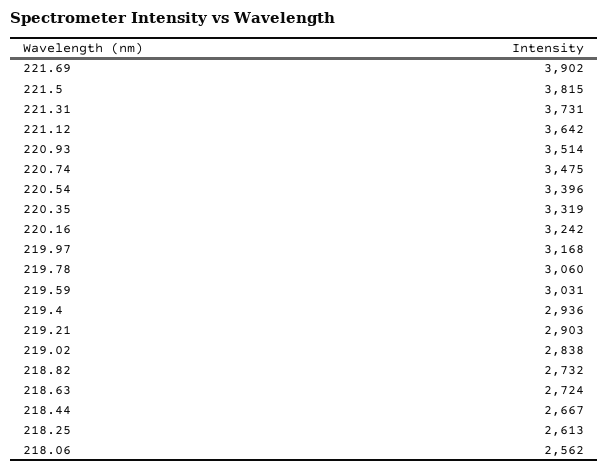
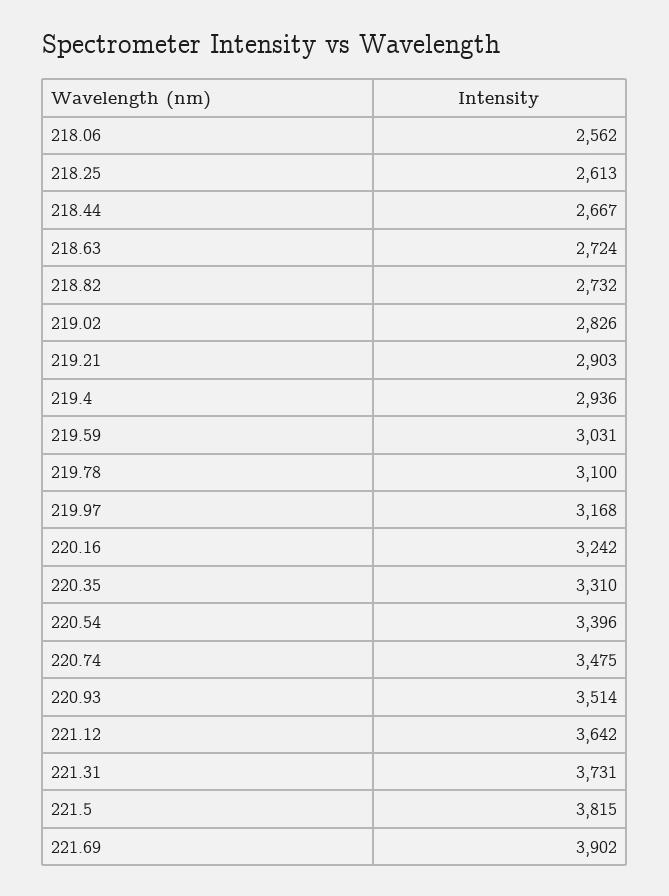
  {
    "221.69": 3902,
    "221.5": 3815,
    "221.31": 3731,
    "221.12": 3642,
    "220.93": 3514,
    "220.74": 3475,
    "220.54": 3396,
-   "220.35": 3319,
+   "220.35": 3310,
    "220.16": 3242,
    "219.97": 3168,
-   "219.78": 3060,
+   "219.78": 3100,
    "219.59": 3031,
    "219.4": 2936,
    "219.21": 2903,
-   "219.02": 2838,
+   "219.02": 2826,
    "218.82": 2732,
    "218.63": 2724,
    "218.44": 2667,
    "218.25": 2613,
    "218.06": 2562
  }

